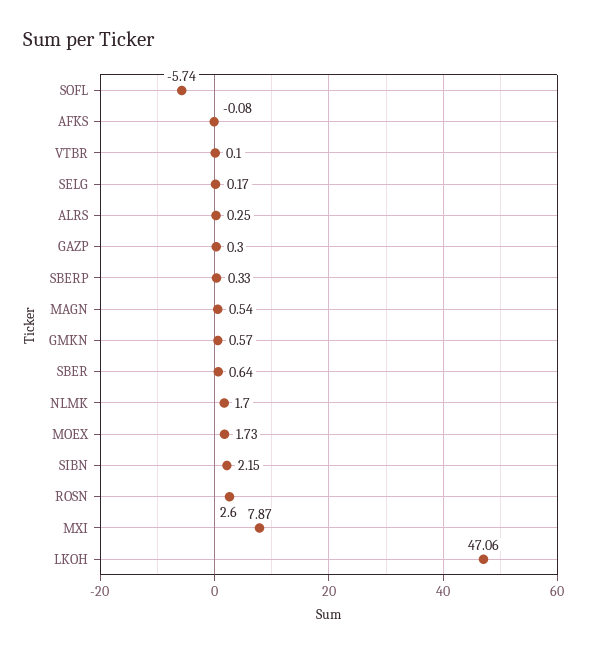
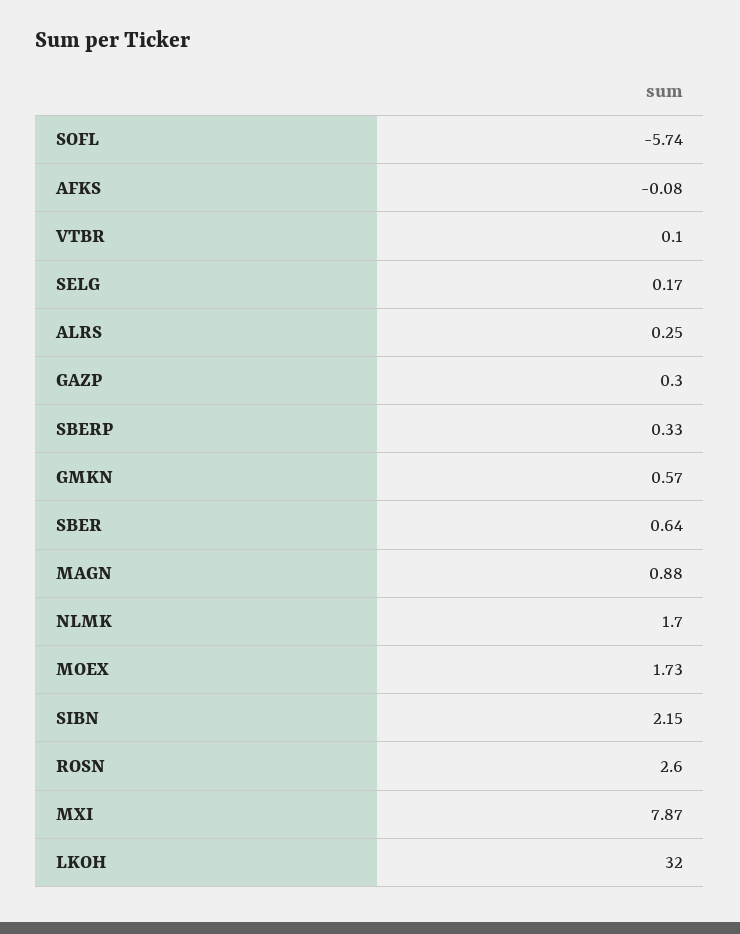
  {
    "SOFL": -5.74,
    "AFKS": -0.08,
    "VTBR": 0.1,
    "SELG": 0.17,
    "ALRS": 0.25,
    "GAZP": 0.3,
    "SBERP": 0.33,
-   "MAGN": 0.54,
+   "MAGN": 0.88,
    "GMKN": 0.57,
    "SBER": 0.64,
    "NLMK": 1.7,
    "MOEX": 1.73,
    "SIBN": 2.15,
    "ROSN": 2.6,
    "MXI": 7.87,
-   "LKOH": 47.06
+   "LKOH": 32
  }

